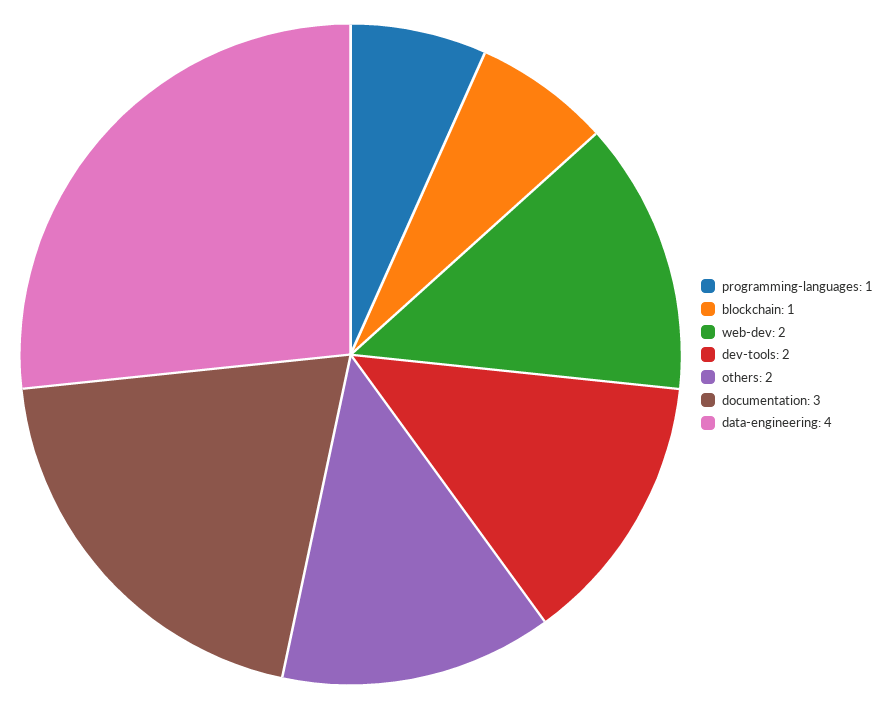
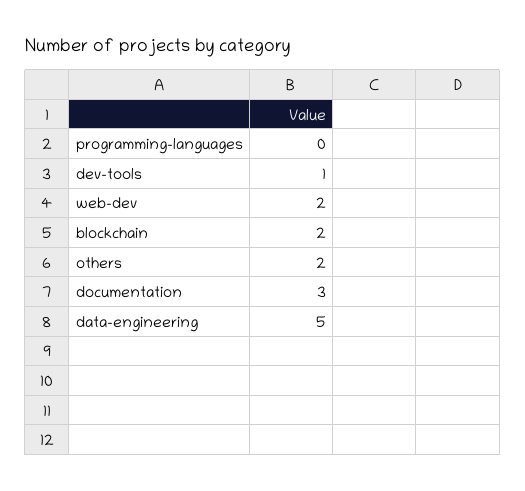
  {
-   "programming-languages": 1,
+   "programming-languages": 0,
-   "blockchain": 1,
+   "blockchain": 2,
    "web-dev": 2,
-   "dev-tools": 2,
+   "dev-tools": 1,
    "others": 2,
    "documentation": 3,
-   "data-engineering": 4
+   "data-engineering": 5
  }

